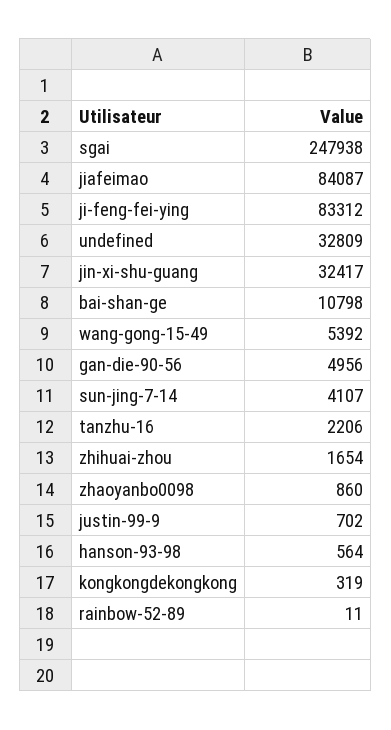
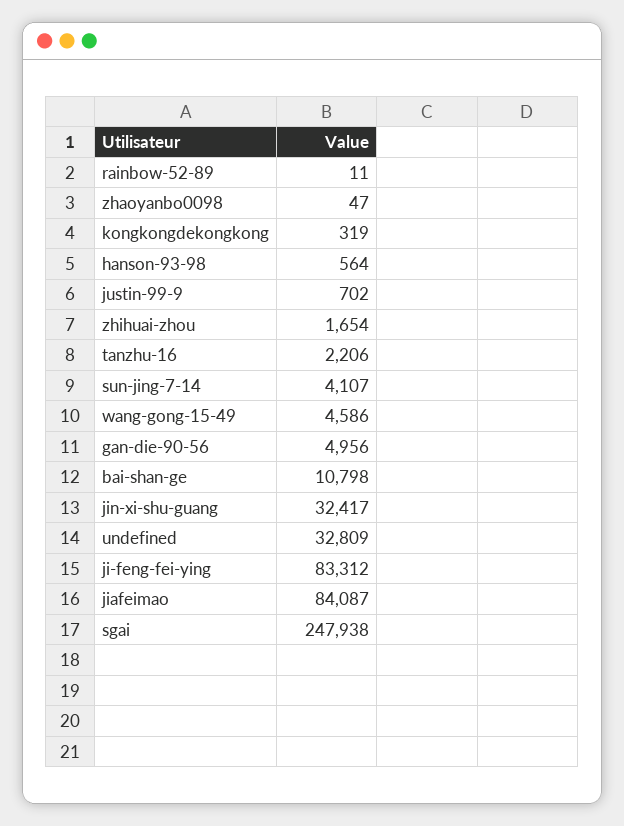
  {
    "sgai": 247938,
    "jiafeimao": 84087,
    "ji-feng-fei-ying": 83312,
    "undefined": 32809,
    "jin-xi-shu-guang": 32417,
    "bai-shan-ge": 10798,
-   "wang-gong-15-49": 5392,
+   "wang-gong-15-49": 4586,
    "gan-die-90-56": 4956,
    "sun-jing-7-14": 4107,
    "tanzhu-16": 2206,
    "zhihuai-zhou": 1654,
-   "zhaoyanbo0098": 860,
+   "zhaoyanbo0098": 47,
    "justin-99-9": 702,
    "hanson-93-98": 564,
    "kongkongdekongkong": 319,
    "rainbow-52-89": 11
  }

